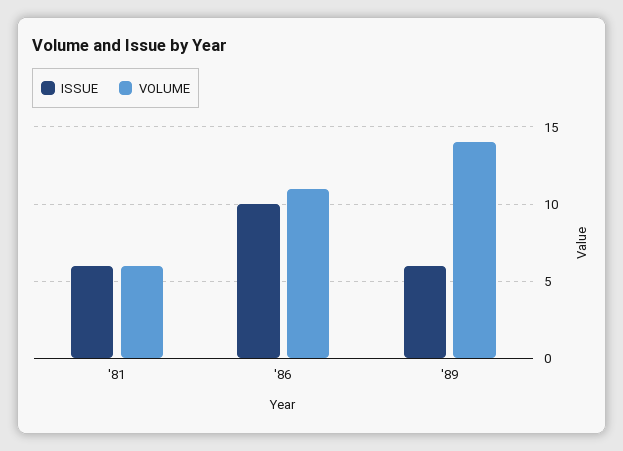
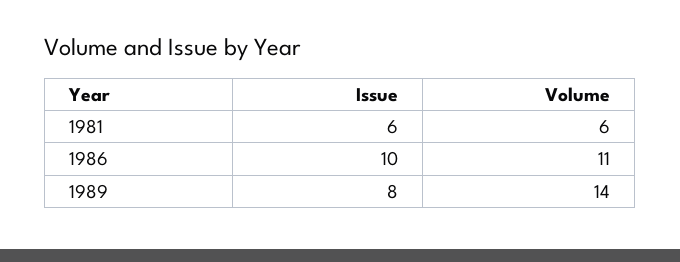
  {
    "ISSUE": {
      "'81": 6,
      "'86": 10,
-     "'89": 6
+     "'89": 8
    },
    "VOLUME": {
      "'81": 6,
      "'86": 11,
      "'89": 14
    }
  }

